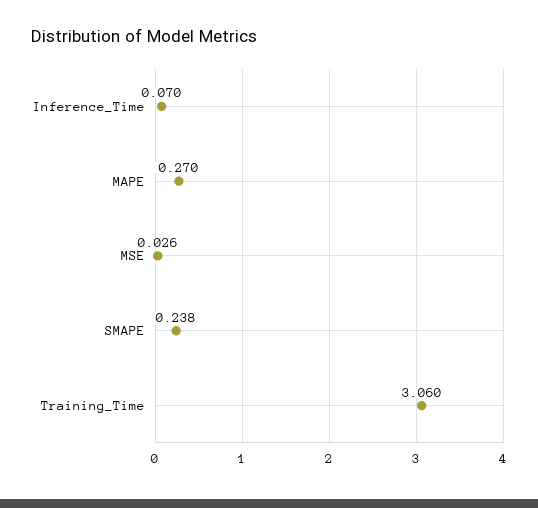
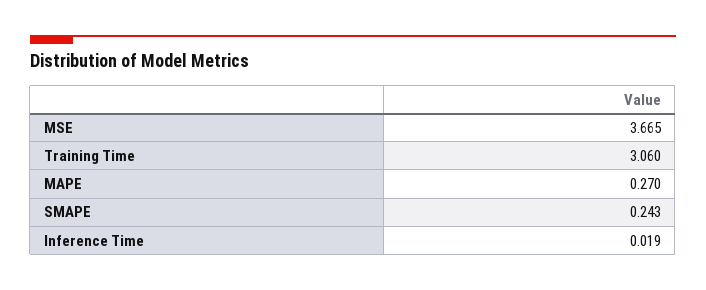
  {
-   "Inference_Time": 0.07,
+   "Inference_Time": 0.019,
    "MAPE": 0.27,
-   "MSE": 0.026,
+   "MSE": 3.665,
-   "SMAPE": 0.238,
+   "SMAPE": 0.243,
    "Training_Time": 3.06
  }

